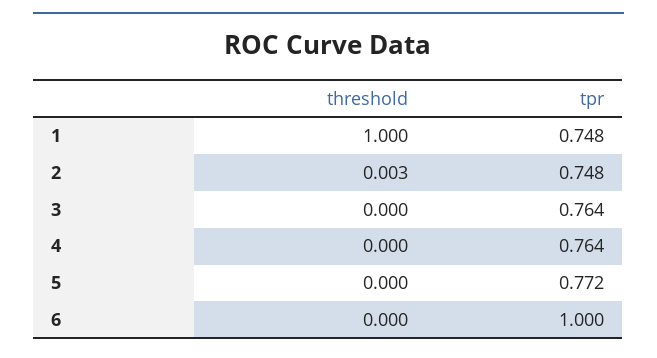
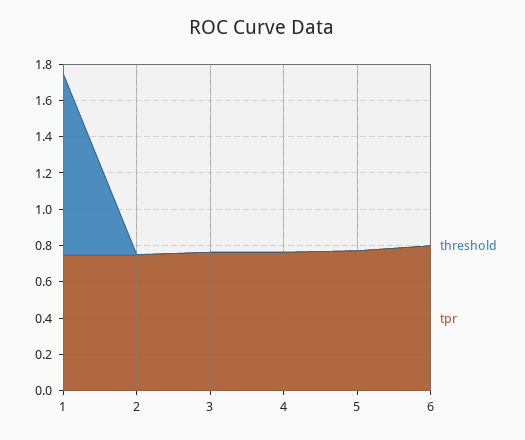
  {
    "threshold": {
      "1": 1,
      "2": 0.003,
      "3": 0,
      "4": 0,
      "5": 0,
      "6": 0
    },
    "tpr": {
      "1": 0.748,
      "2": 0.748,
      "3": 0.764,
      "4": 0.764,
      "5": 0.772,
-     "6": 1
+     "6": 0.8
    }
  }

